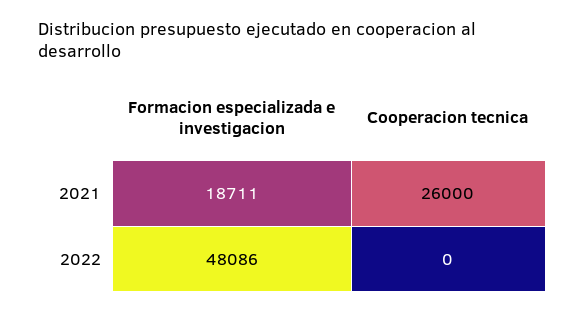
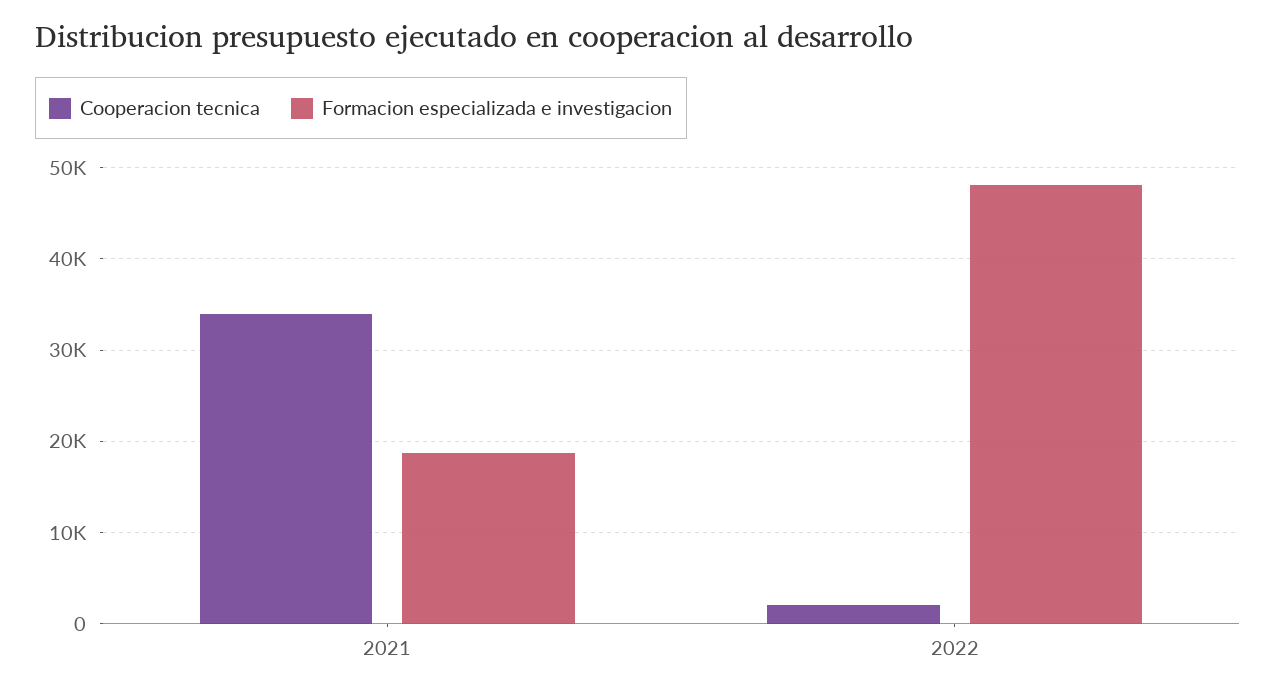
  {
    "Formacion especializada e investigacion": {
      "2021": 18711,
      "2022": 48086
    },
    "Cooperacion tecnica": {
-     "2021": 26000,
+     "2021": 34000,
-     "2022": 0
+     "2022": 2000
    }
  }

